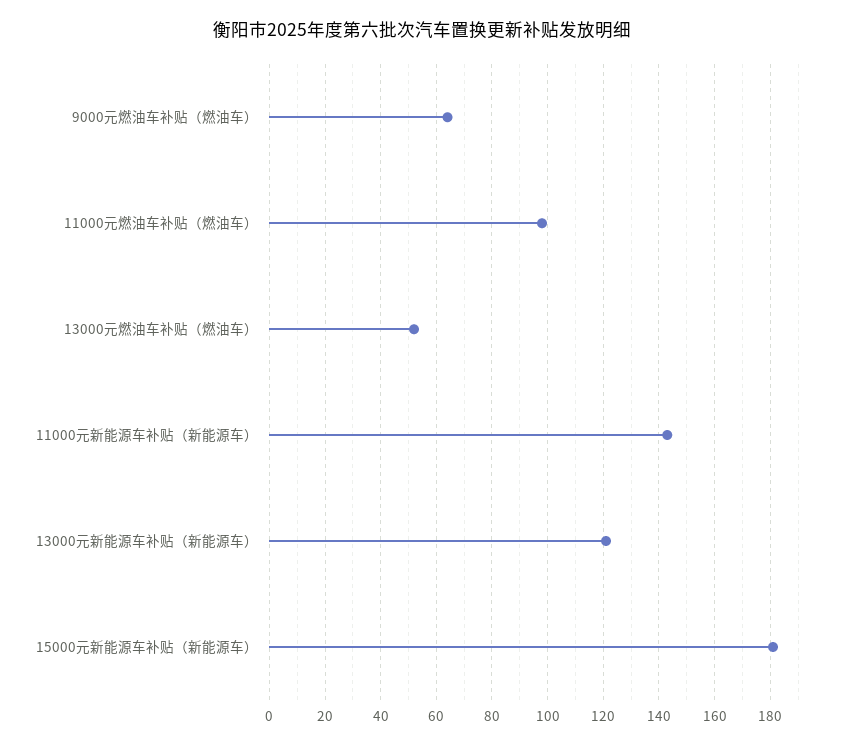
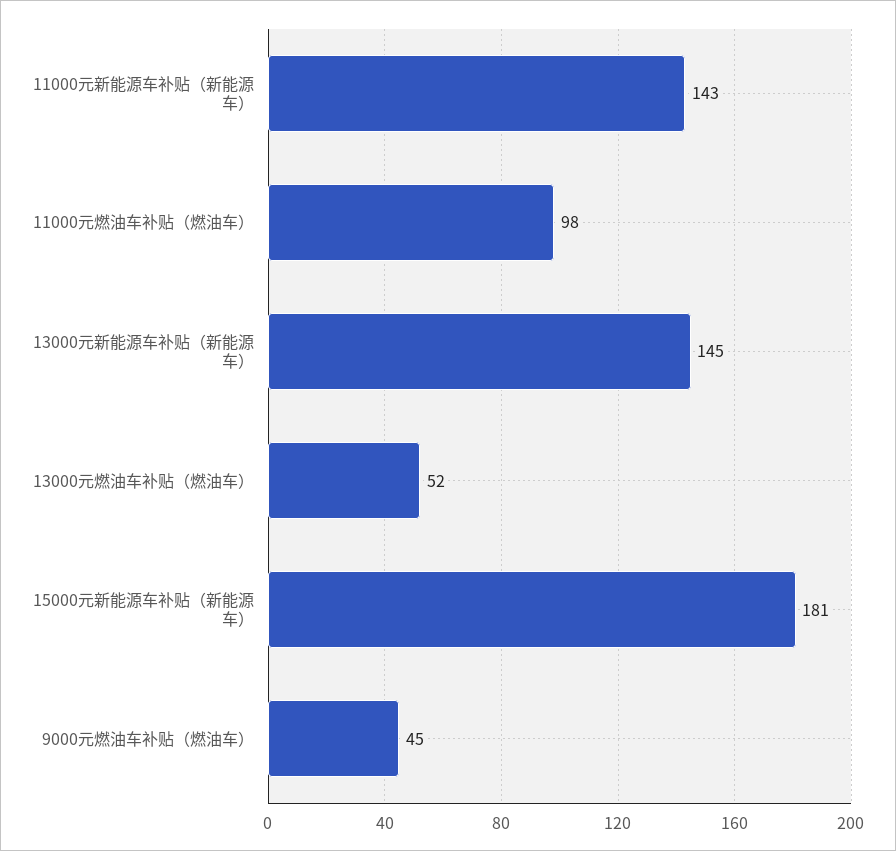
  {
-   "9000元燃油车补贴（燃油车）": 65,
+   "9000元燃油车补贴（燃油车）": 45,
    "11000元燃油车补贴（燃油车）": 98,
    "13000元燃油车补贴（燃油车）": 52,
    "11000元新能源车补贴（新能源车）": 143,
-   "13000元新能源车补贴（新能源车）": 120,
+   "13000元新能源车补贴（新能源车）": 145,
    "15000元新能源车补贴（新能源车）": 181
  }

